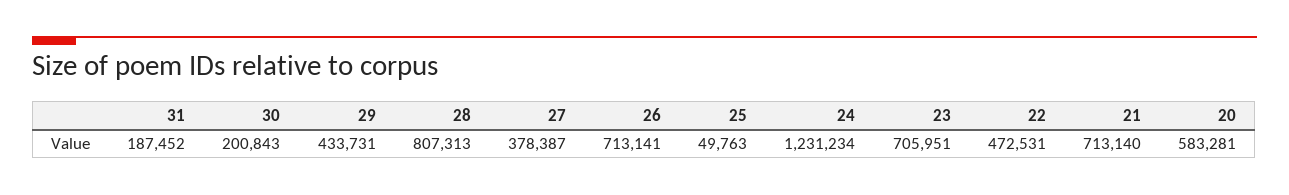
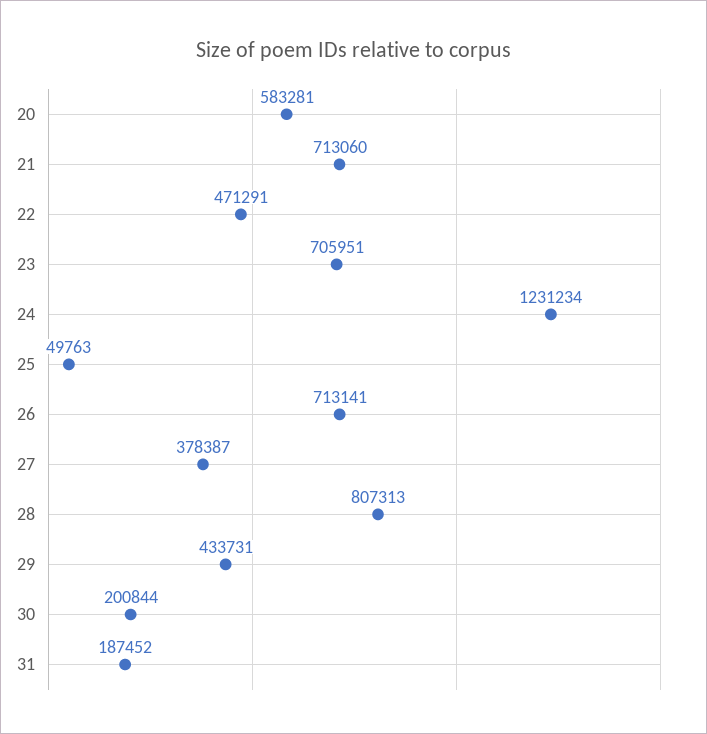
  {
    "31": 187452,
-   "30": 200843,
+   "30": 200844,
    "29": 433731,
    "28": 807313,
    "27": 378387,
    "26": 713141,
    "25": 49763,
    "24": 1231234,
    "23": 705951,
-   "22": 472531,
+   "22": 471291,
-   "21": 713140,
+   "21": 713060,
    "20": 583281
  }

